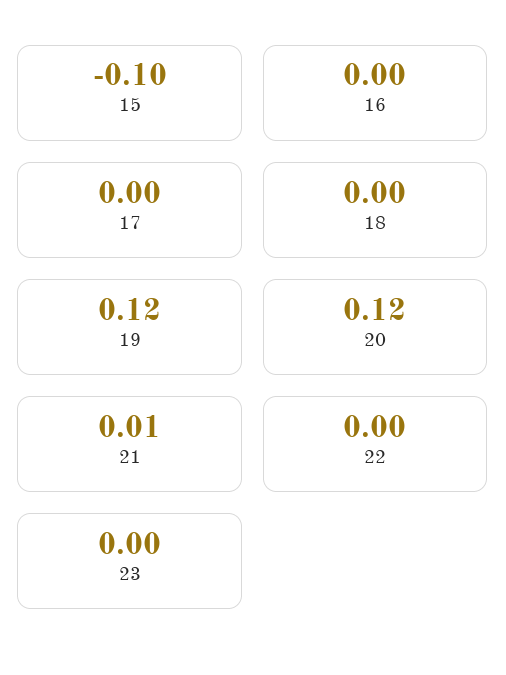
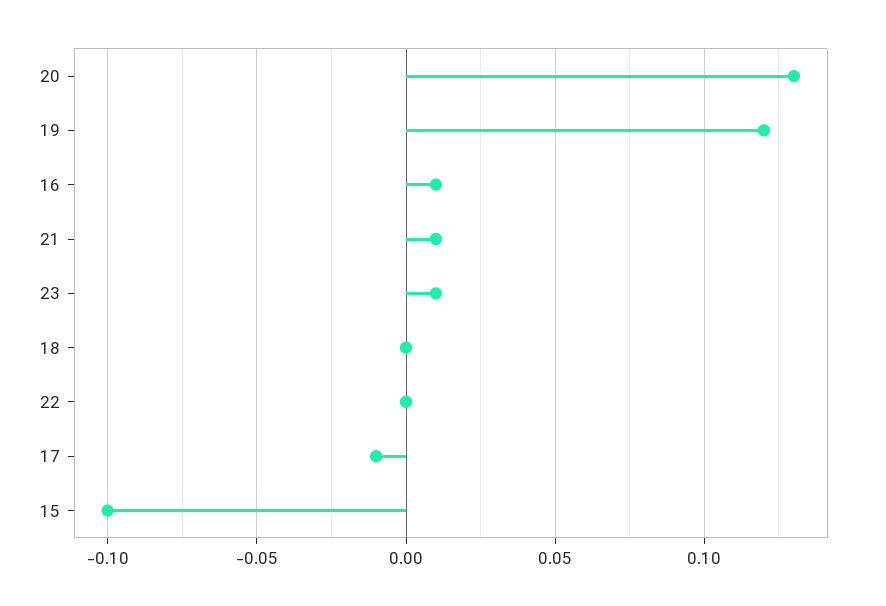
  {
    "15": -0.1,
-   "16": 0,
+   "16": 0.01,
-   "17": 0,
+   "17": -0.01,
    "18": 0,
    "19": 0.12,
-   "20": 0.12,
+   "20": 0.13,
    "21": 0.01,
    "22": 0,
-   "23": 0
+   "23": 0.01
  }

